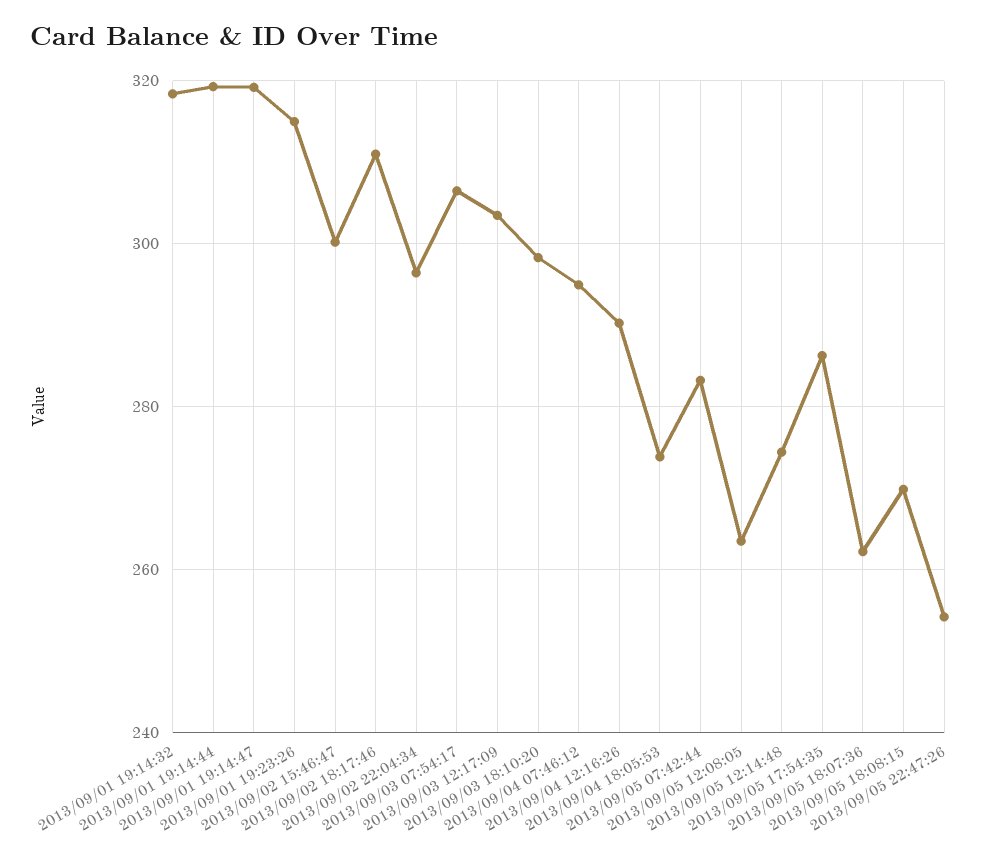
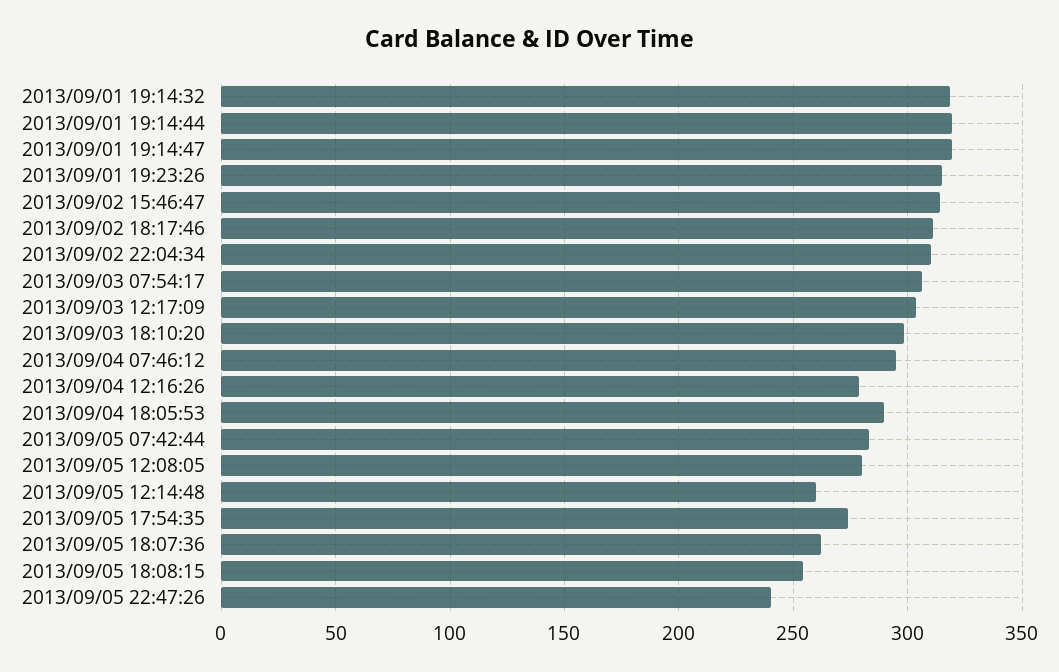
  {
    "2013/09/01 19:14:32": 318,
    "2013/09/01 19:14:44": 320,
    "2013/09/01 19:14:47": 320,
    "2013/09/01 19:23:26": 316,
-   "2013/09/02 15:46:47": 300,
+   "2013/09/02 15:46:47": 315,
    "2013/09/02 18:17:46": 312,
-   "2013/09/02 22:04:34": 296,
+   "2013/09/02 22:04:34": 310,
    "2013/09/03 07:54:17": 306,
    "2013/09/03 12:17:09": 304,
    "2013/09/03 18:10:20": 298,
    "2013/09/04 07:46:12": 294,
-   "2013/09/04 12:16:26": 290,
+   "2013/09/04 12:16:26": 280,
-   "2013/09/04 18:05:53": 274,
+   "2013/09/04 18:05:53": 290,
    "2013/09/05 07:42:44": 284,
-   "2013/09/05 12:08:05": 264,
+   "2013/09/05 12:08:05": 280,
-   "2013/09/05 12:14:48": 274,
+   "2013/09/05 12:14:48": 260,
-   "2013/09/05 17:54:35": 286,
+   "2013/09/05 17:54:35": 275,
    "2013/09/05 18:07:36": 262,
-   "2013/09/05 18:08:15": 270,
+   "2013/09/05 18:08:15": 255,
-   "2013/09/05 22:47:26": 254
+   "2013/09/05 22:47:26": 240
  }

